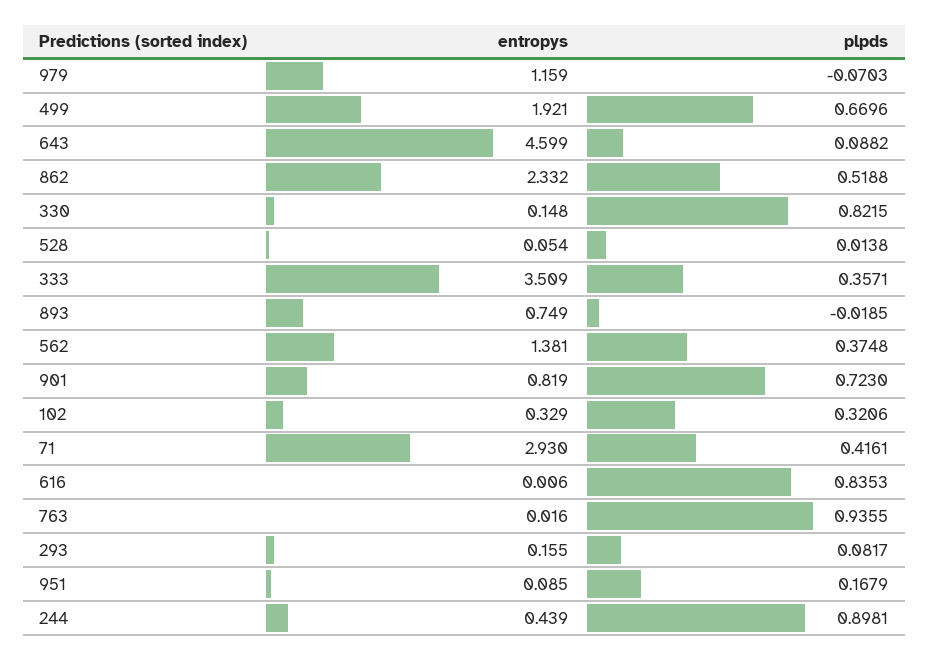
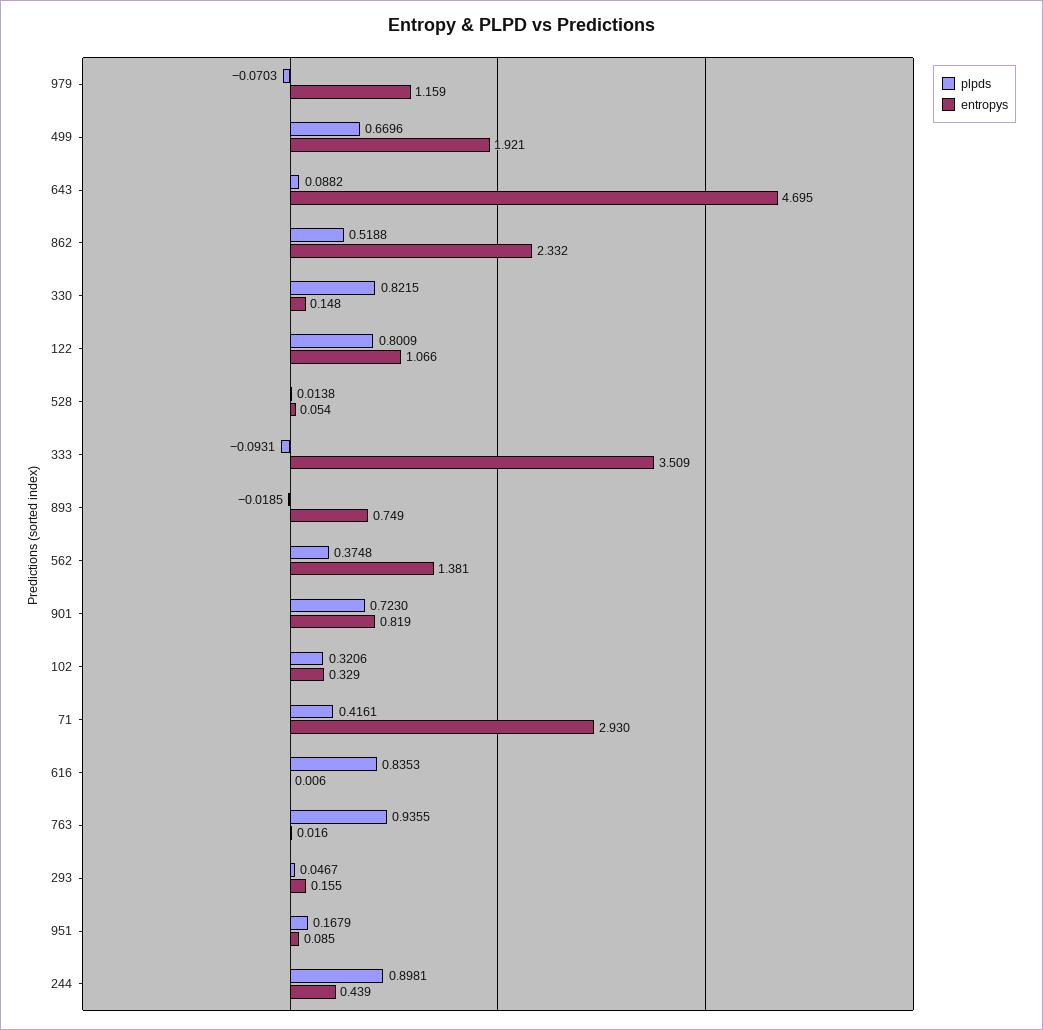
  {
    "entropys": {
      "979": 1.159,
      "499": 1.921,
-     "643": 4.599,
+     "643": 4.695,
      "862": 2.332,
      "330": 0.148,
      "528": 0.054,
      "333": 3.509,
      "893": 0.749,
      "562": 1.381,
      "901": 0.819,
      "102": 0.329,
      "71": 2.93,
      "616": 0.006,
      "763": 0.016,
      "293": 0.155,
      "951": 0.085,
-     "244": 0.439
+     "244": 0.439,
+     "122": 1.066
    },
    "plpds": {
      "979": -0.0703,
      "499": 0.6696,
      "643": 0.0882,
      "862": 0.5188,
      "330": 0.8215,
      "528": 0.0138,
-     "333": 0.3571,
+     "333": -0.0931,
      "893": -0.0185,
      "562": 0.3748,
      "901": 0.723,
      "102": 0.3206,
      "71": 0.4161,
      "616": 0.8353,
      "763": 0.9355,
-     "293": 0.0817,
+     "293": 0.0467,
      "951": 0.1679,
-     "244": 0.8981
+     "244": 0.8981,
+     "122": 0.8009
    }
  }

